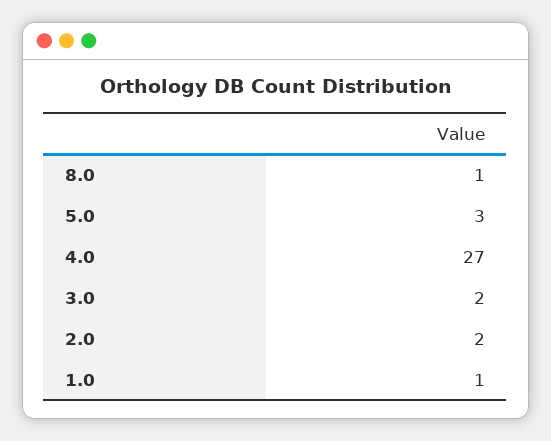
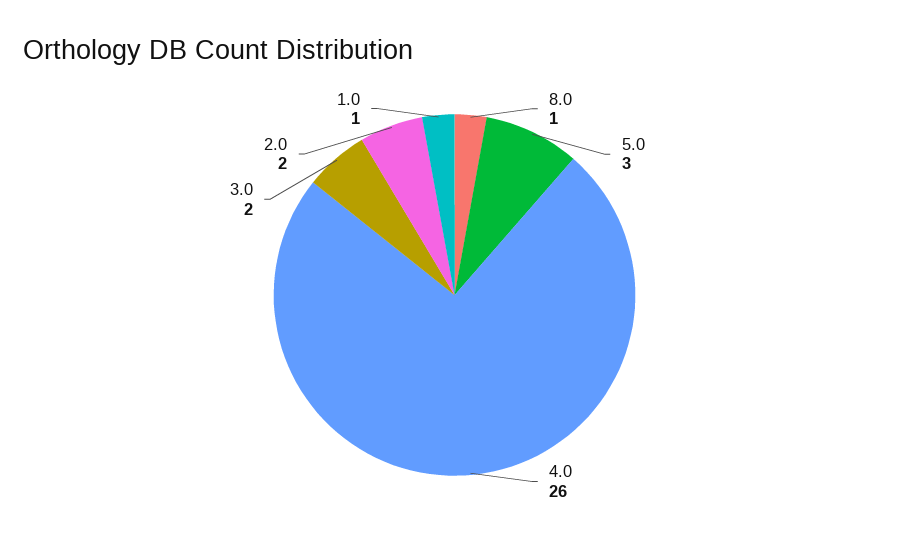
  {
    "8.0": 1,
    "5.0": 3,
-   "4.0": 27,
+   "4.0": 26,
    "3.0": 2,
    "2.0": 2,
    "1.0": 1
  }

